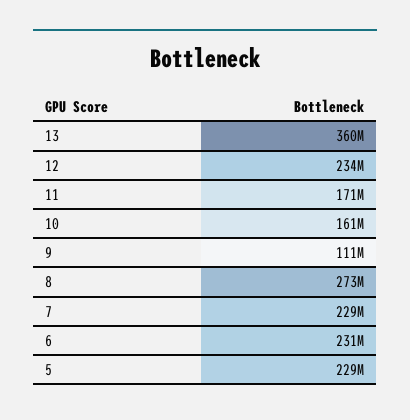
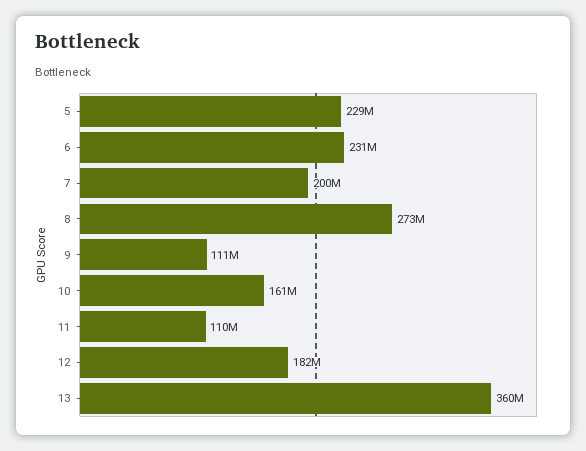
  {
    "13": 360000000,
-   "12": 234000000,
+   "12": 182000000,
-   "11": 171000000,
+   "11": 110000000,
    "10": 161000000,
    "9": 111000000,
    "8": 273000000,
-   "7": 229000000,
+   "7": 200000000,
    "6": 231000000,
    "5": 229000000
  }

